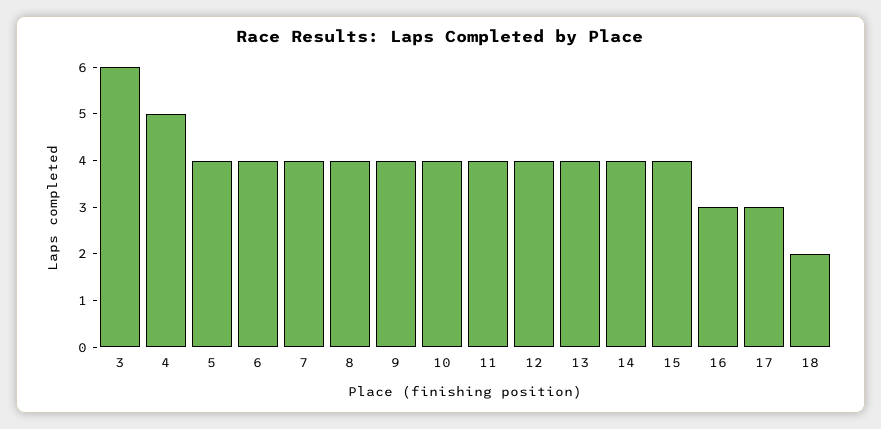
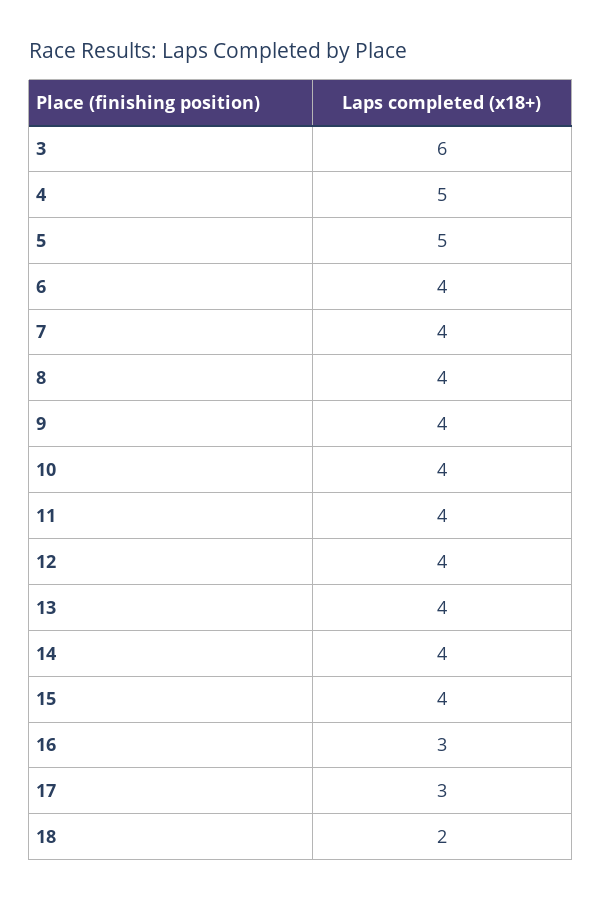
  {
    "3": 6,
    "4": 5,
-   "5": 4,
+   "5": 5,
    "6": 4,
    "7": 4,
    "8": 4,
    "9": 4,
    "10": 4,
    "11": 4,
    "12": 4,
    "13": 4,
    "14": 4,
    "15": 4,
    "16": 3,
    "17": 3,
    "18": 2
  }

